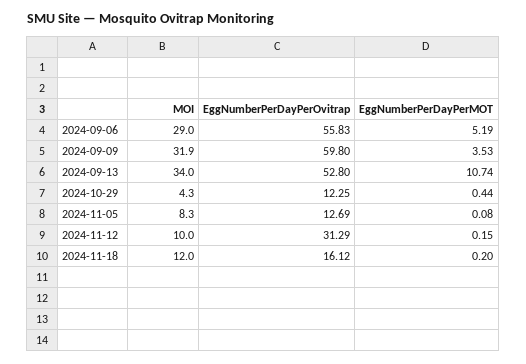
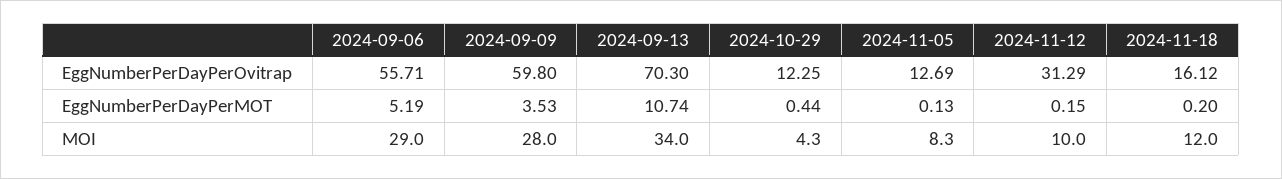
  {
    "MOI": {
      "2024-09-06": 29,
-     "2024-09-09": 31.9,
+     "2024-09-09": 28,
      "2024-09-13": 34,
      "2024-10-29": 4.3,
      "2024-11-05": 8.3,
      "2024-11-12": 10,
      "2024-11-18": 12
    },
    "EggNumberPerDayPerOvitrap": {
-     "2024-09-06": 55.83,
+     "2024-09-06": 55.71,
      "2024-09-09": 59.8,
-     "2024-09-13": 52.8,
+     "2024-09-13": 70.3,
      "2024-10-29": 12.25,
      "2024-11-05": 12.69,
      "2024-11-12": 31.29,
      "2024-11-18": 16.12
    },
    "EggNumberPerDayPerMOT": {
      "2024-09-06": 5.19,
      "2024-09-09": 3.53,
      "2024-09-13": 10.74,
      "2024-10-29": 0.44,
-     "2024-11-05": 0.08,
+     "2024-11-05": 0.13,
      "2024-11-12": 0.15,
      "2024-11-18": 0.2
    }
  }

